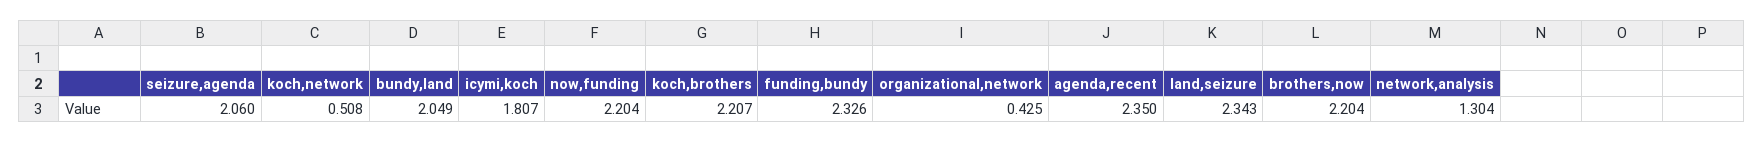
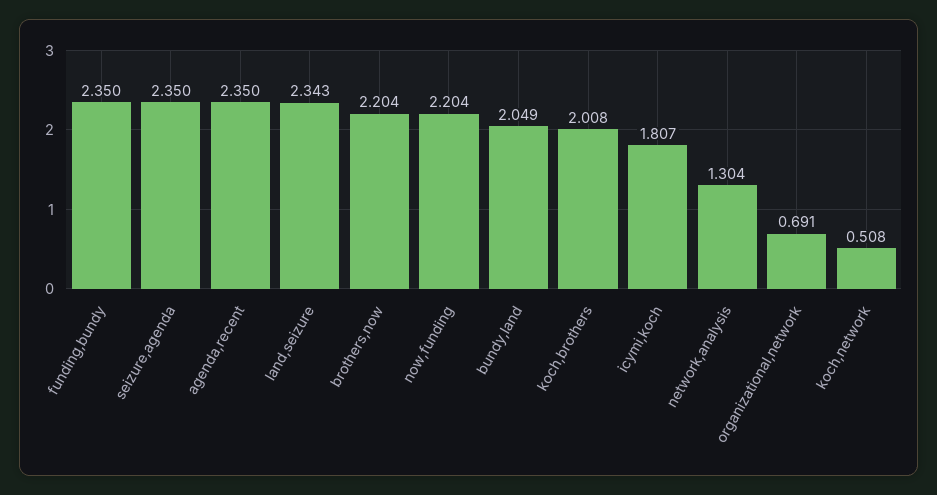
  {
-   "seizure,agenda": 2.06,
+   "seizure,agenda": 2.35,
    "koch,network": 0.508,
    "bundy,land": 2.049,
    "icymi,koch": 1.807,
    "now,funding": 2.204,
-   "koch,brothers": 2.207,
+   "koch,brothers": 2.008,
-   "funding,bundy": 2.326,
+   "funding,bundy": 2.35,
-   "organizational,network": 0.425,
+   "organizational,network": 0.691,
    "agenda,recent": 2.35,
    "land,seizure": 2.343,
    "brothers,now": 2.204,
    "network,analysis": 1.304
  }

